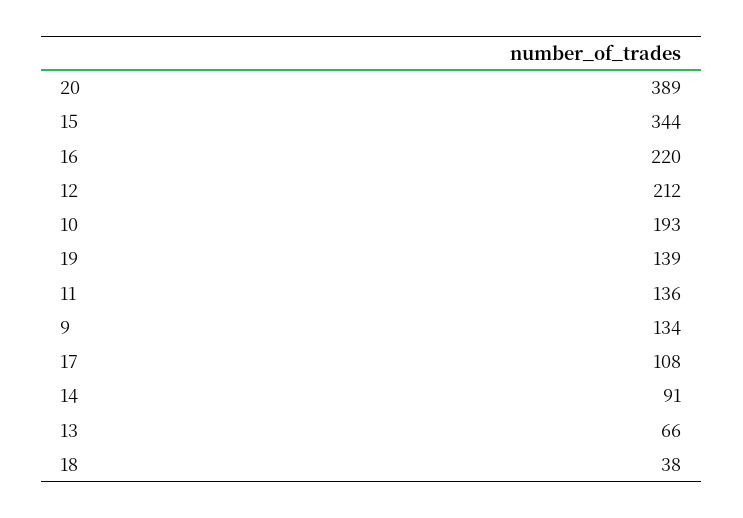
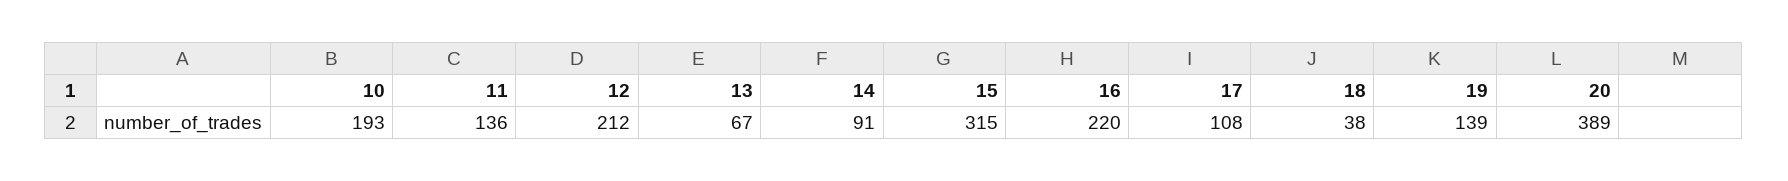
  {
    "20": 389,
-   "15": 344,
+   "15": 315,
    "16": 220,
    "12": 212,
    "10": 193,
    "19": 139,
    "11": 136,
-   "9": 134,
    "17": 108,
    "14": 91,
-   "13": 66,
+   "13": 67,
    "18": 38
  }

